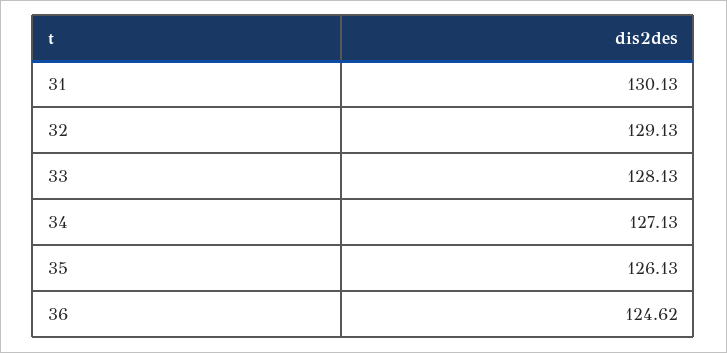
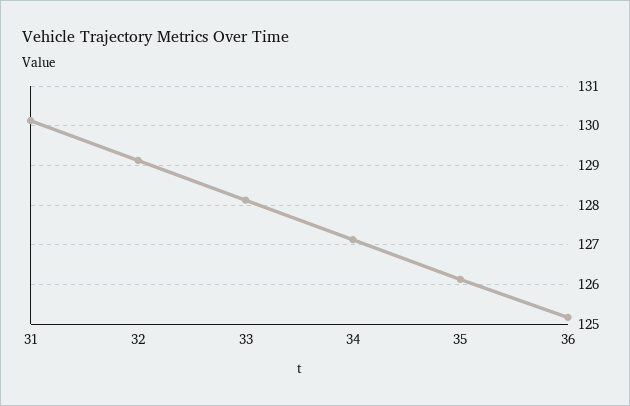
  {
    "31": 130.13,
    "32": 129.13,
    "33": 128.13,
    "34": 127.13,
    "35": 126.13,
-   "36": 124.62
+   "36": 125.2
  }

